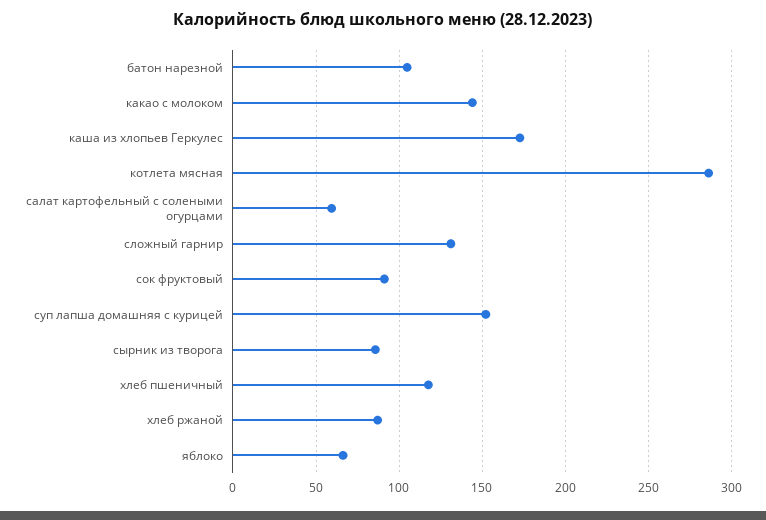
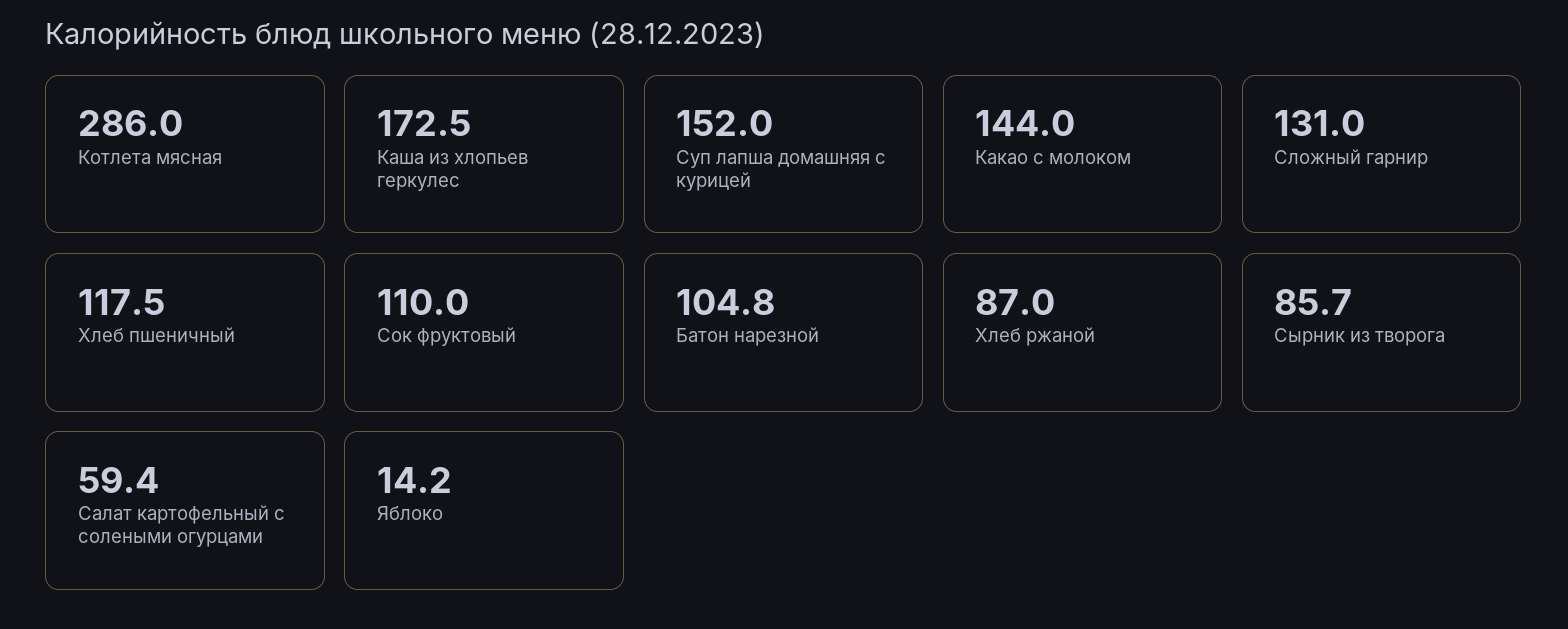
  {
    "батон нарезной": 104.8,
    "какао с молоком": 144,
    "каша из хлопьев Геркулес": 172.5,
    "котлета мясная": 286,
    "салат картофельный с солеными огурцами": 59.4,
    "сложный гарнир": 131,
-   "сок фруктовый": 90,
+   "сок фруктовый": 110,
    "суп лапша домашняя с курицей": 152,
    "сырник из творога": 85.7,
    "хлеб пшеничный": 117.5,
    "хлеб ржаной": 87,
-   "яблоко": 65
+   "яблоко": 14.2
  }

